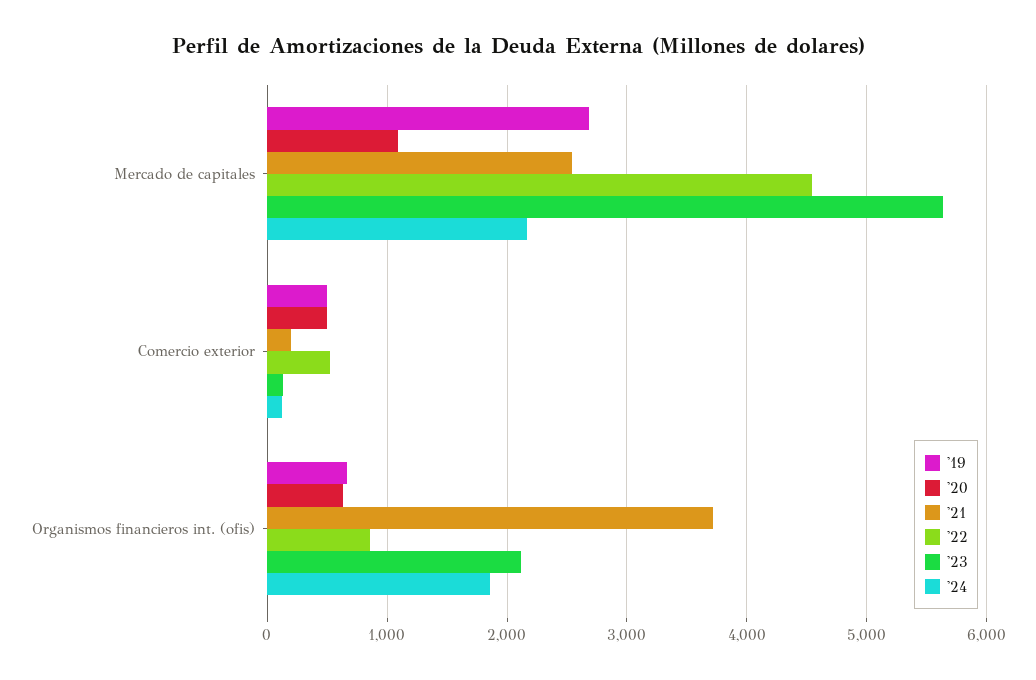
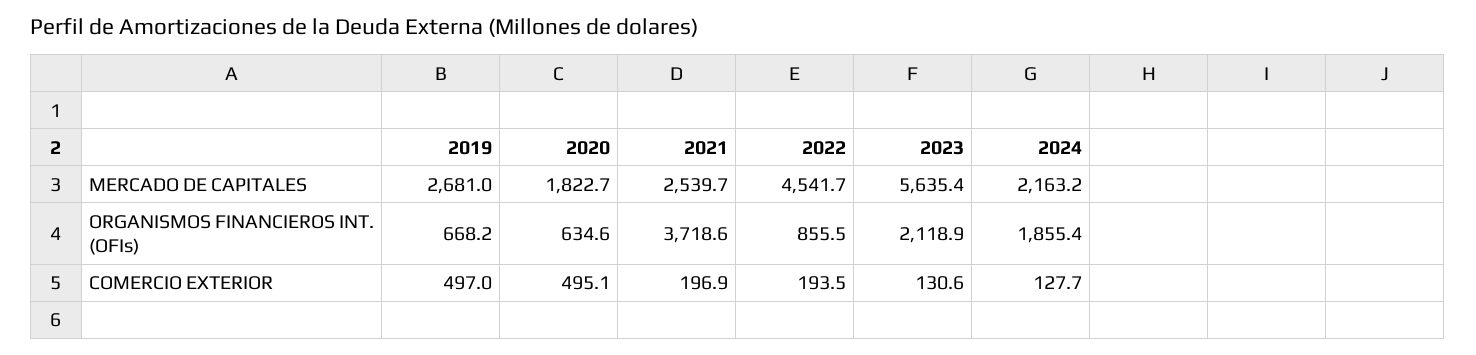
  {
    "'19": {
      "Mercado de capitales": 2681,
      "Comercio exterior": 497,
      "Organismos financieros int. (ofis)": 668.2
    },
    "'20": {
-     "Mercado de capitales": 1100,
+     "Mercado de capitales": 1822.7,
      "Comercio exterior": 495.1,
      "Organismos financieros int. (ofis)": 634.6
    },
    "'21": {
      "Mercado de capitales": 2539.7,
      "Comercio exterior": 196.9,
      "Organismos financieros int. (ofis)": 3718.6
    },
    "'22": {
      "Mercado de capitales": 4541.7,
-     "Comercio exterior": 500,
+     "Comercio exterior": 193.5,
      "Organismos financieros int. (ofis)": 855.5
    },
    "'23": {
      "Mercado de capitales": 5635.4,
      "Comercio exterior": 130.6,
      "Organismos financieros int. (ofis)": 2118.9
    },
    "'24": {
      "Mercado de capitales": 2163.2,
      "Comercio exterior": 127.7,
      "Organismos financieros int. (ofis)": 1855.4
    }
  }

